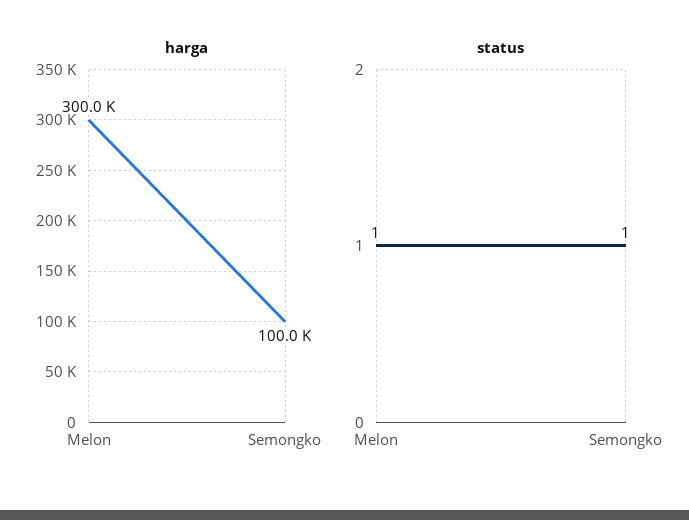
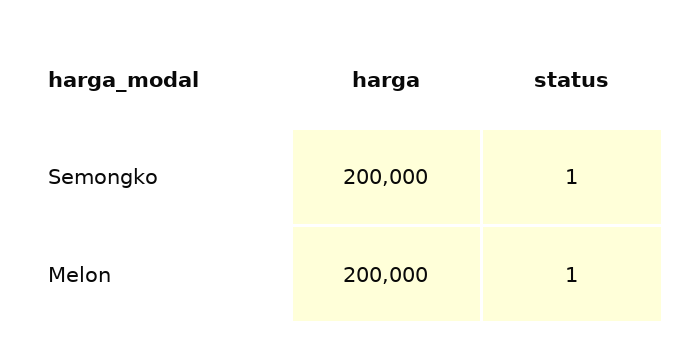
  {
    "harga": {
-     "Melon": 300000,
+     "Melon": 200000,
-     "Semongko": 100000
+     "Semongko": 200000
    },
    "status": {
      "Melon": 1,
      "Semongko": 1
    }
  }

